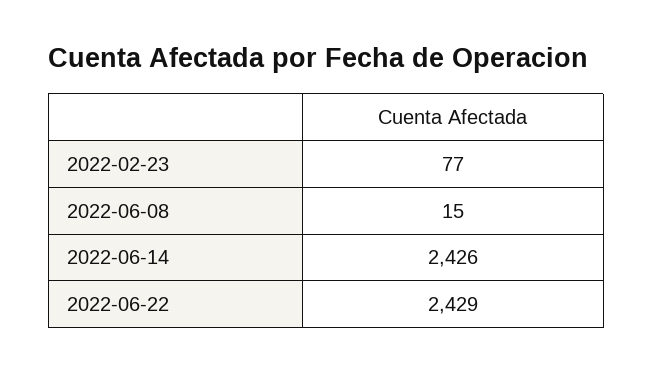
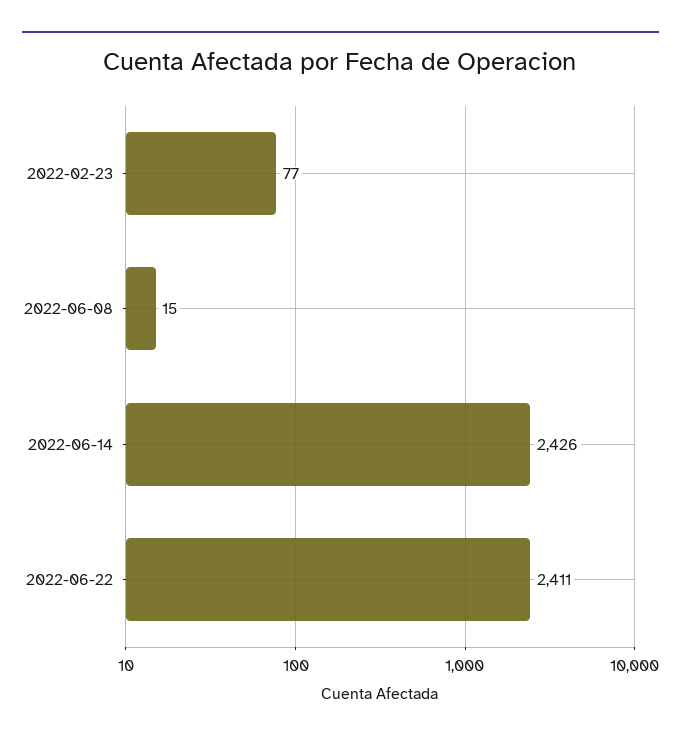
  {
    "2022-02-23": 77,
    "2022-06-08": 15,
    "2022-06-14": 2426,
-   "2022-06-22": 2429
+   "2022-06-22": 2411
  }

